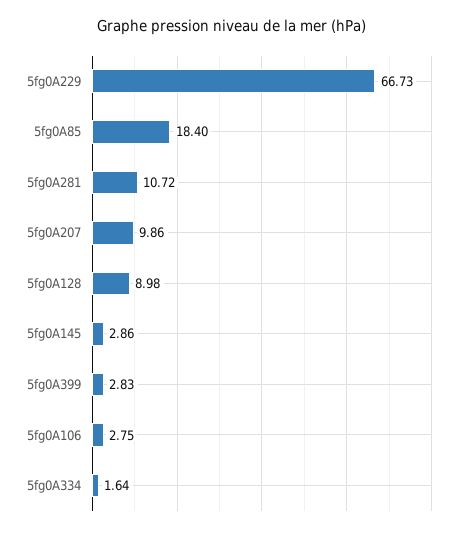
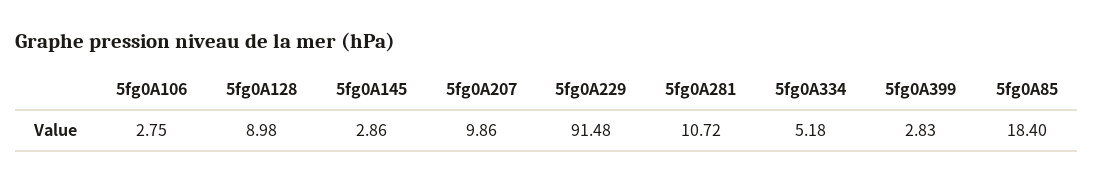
  {
-   "5fg0A229": 66.73,
+   "5fg0A229": 91.48,
    "5fg0A85": 18.4,
    "5fg0A281": 10.72,
    "5fg0A207": 9.86,
    "5fg0A128": 8.98,
    "5fg0A145": 2.86,
    "5fg0A399": 2.83,
    "5fg0A106": 2.75,
-   "5fg0A334": 1.64
+   "5fg0A334": 5.18
  }

